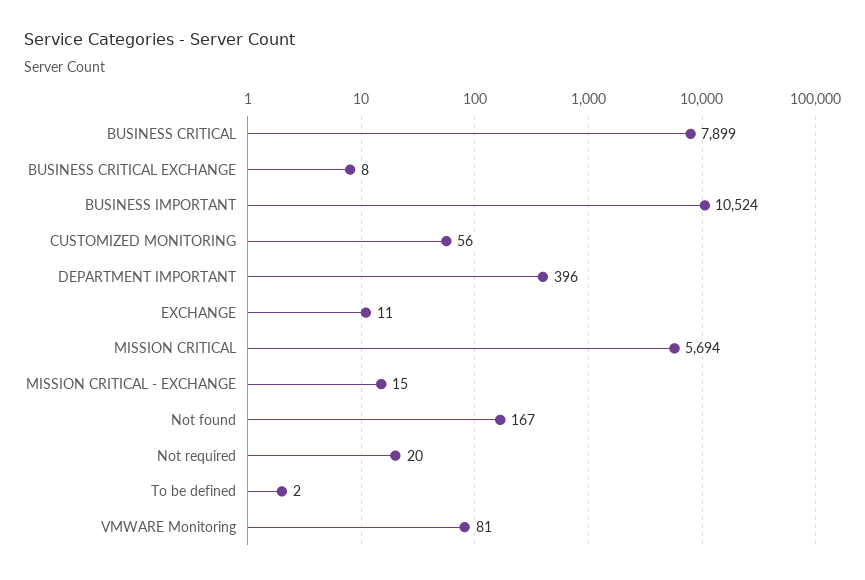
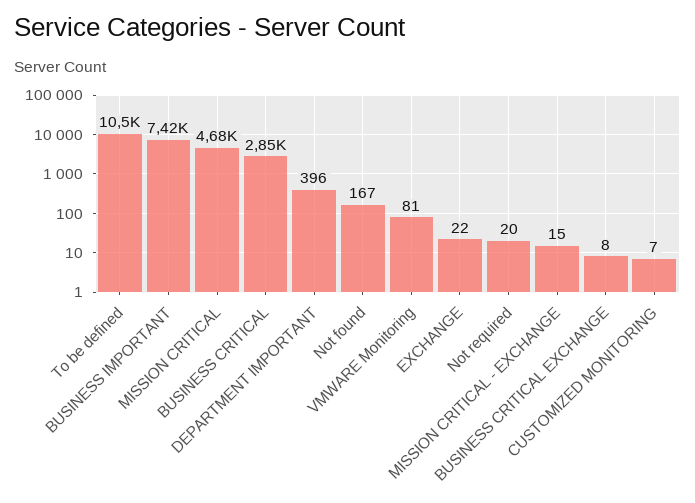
  {
-   "BUSINESS CRITICAL": 7899,
+   "BUSINESS CRITICAL": 2850,
    "BUSINESS CRITICAL EXCHANGE": 8,
-   "BUSINESS IMPORTANT": 10524,
+   "BUSINESS IMPORTANT": 7420,
-   "CUSTOMIZED MONITORING": 56,
+   "CUSTOMIZED MONITORING": 7,
    "DEPARTMENT IMPORTANT": 396,
-   "EXCHANGE": 11,
+   "EXCHANGE": 22,
-   "MISSION CRITICAL": 5694,
+   "MISSION CRITICAL": 4680,
    "MISSION CRITICAL - EXCHANGE": 15,
    "Not found": 167,
    "Not required": 20,
-   "To be defined": 2,
+   "To be defined": 10500,
    "VMWARE Monitoring": 81
  }

